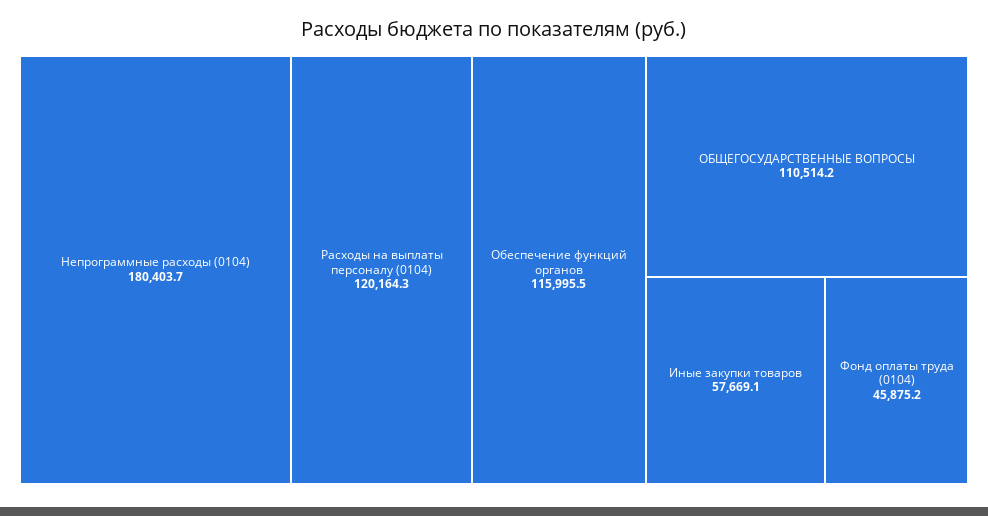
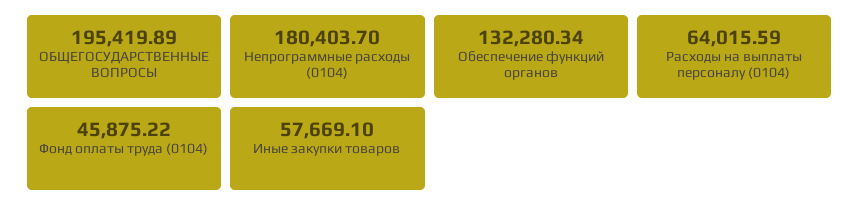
  {
    "Непрограммные расходы (0104)": 180403.7,
-   "Расходы на выплаты персоналу (0104)": 120164.3,
+   "Расходы на выплаты персоналу (0104)": 64015.59,
-   "Обеспечение функций органов": 115995.5,
+   "Обеспечение функций органов": 132280.34,
-   "ОБЩЕГОСУДАРСТВЕННЫЕ ВОПРОСЫ": 110514.2,
+   "ОБЩЕГОСУДАРСТВЕННЫЕ ВОПРОСЫ": 195419.89,
    "Иные закупки товаров": 57669.1,
    "Фонд оплаты труда (0104)": 45875.22
  }

